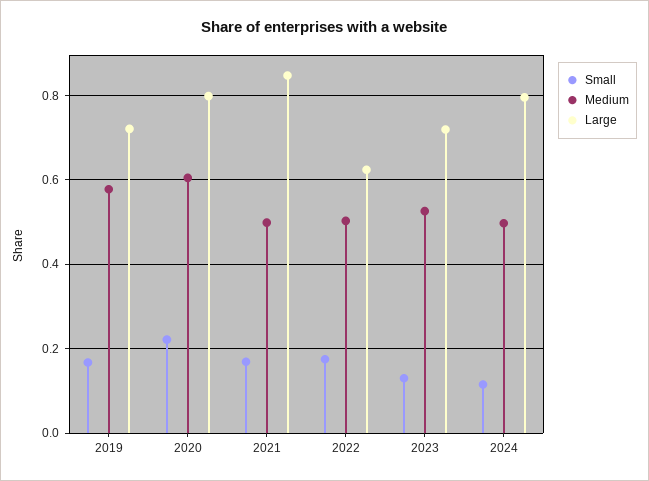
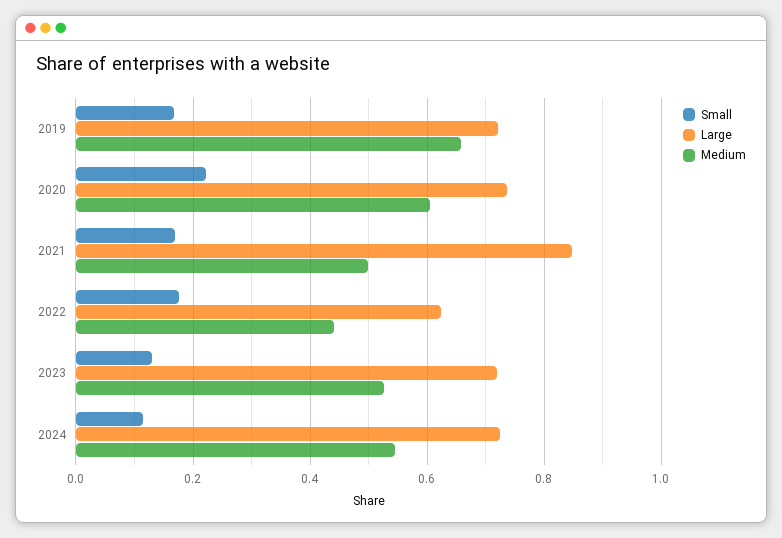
  {
    "Small": {
      "2019": 0.16,
      "2020": 0.22,
      "2021": 0.16,
      "2022": 0.18,
      "2023": 0.14,
      "2024": 0.12
    },
    "Medium": {
-     "2019": 0.58,
+     "2019": 0.66,
      "2020": 0.6,
      "2021": 0.5,
-     "2022": 0.5,
+     "2022": 0.44,
      "2023": 0.52,
-     "2024": 0.5
+     "2024": 0.54
    },
    "Large": {
      "2019": 0.72,
-     "2020": 0.8,
+     "2020": 0.74,
      "2021": 0.84,
      "2022": 0.62,
      "2023": 0.72,
-     "2024": 0.8
+     "2024": 0.72
    }
  }

